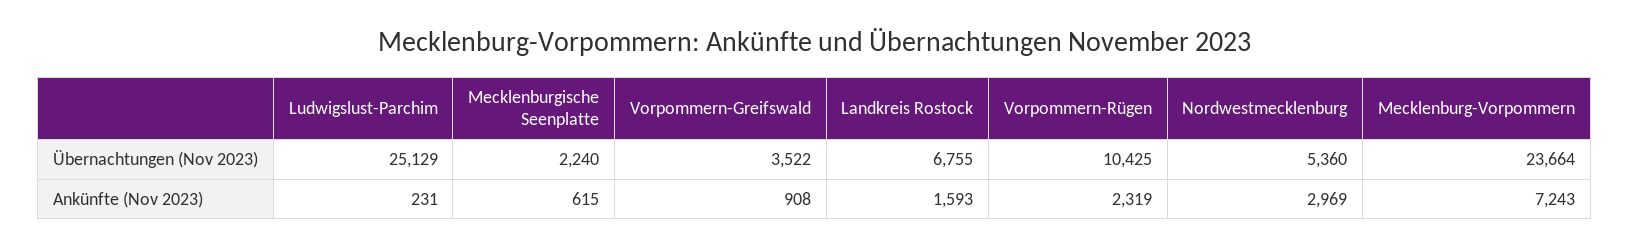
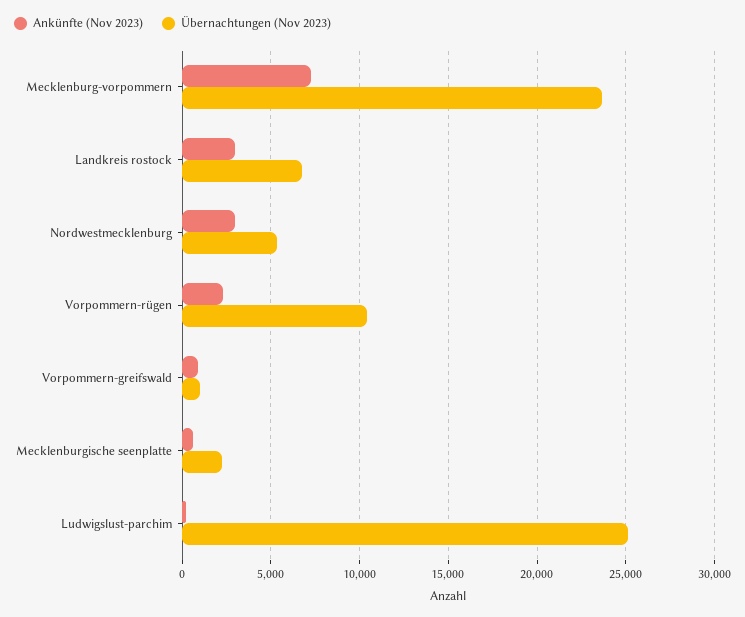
  {
    "Übernachtungen (Nov 2023)": {
      "Ludwigslust-Parchim": 25129,
      "Mecklenburgische Seenplatte": 2240,
-     "Vorpommern-Greifswald": 3522,
+     "Vorpommern-Greifswald": 1000,
      "Landkreis Rostock": 6755,
      "Vorpommern-Rügen": 10425,
      "Nordwestmecklenburg": 5360,
      "Mecklenburg-Vorpommern": 23664
    },
    "Ankünfte (Nov 2023)": {
      "Ludwigslust-Parchim": 231,
      "Mecklenburgische Seenplatte": 615,
      "Vorpommern-Greifswald": 908,
-     "Landkreis Rostock": 1593,
+     "Landkreis Rostock": 3000,
      "Vorpommern-Rügen": 2319,
      "Nordwestmecklenburg": 2969,
      "Mecklenburg-Vorpommern": 7243
    }
  }

